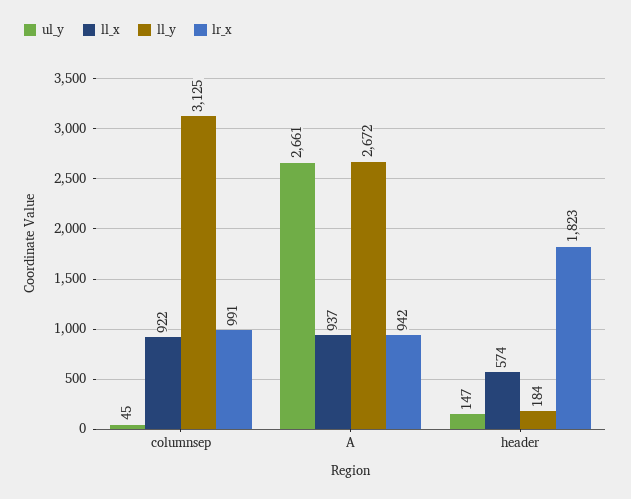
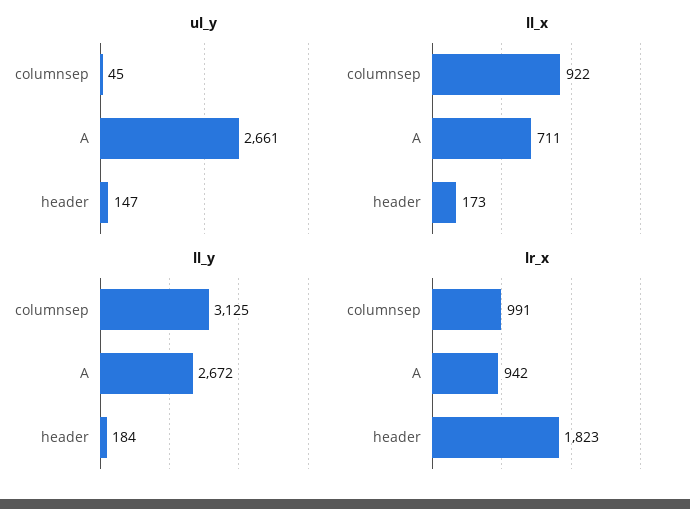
  {
    "ul_y": {
      "columnsep": 45,
      "A": 2661,
      "header": 147
    },
    "ll_x": {
      "columnsep": 922,
-     "A": 937,
+     "A": 711,
-     "header": 574
+     "header": 173
    },
    "ll_y": {
      "columnsep": 3125,
      "A": 2672,
      "header": 184
    },
    "lr_x": {
      "columnsep": 991,
      "A": 942,
      "header": 1823
    }
  }

